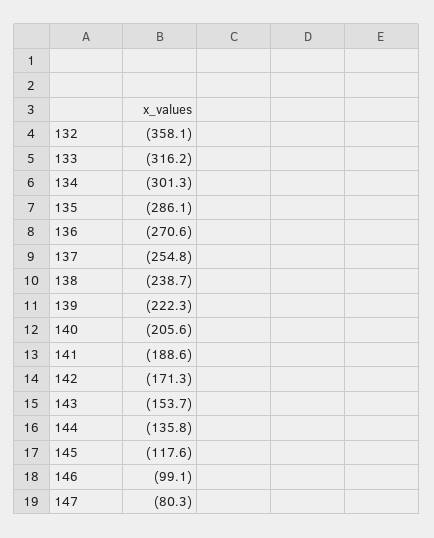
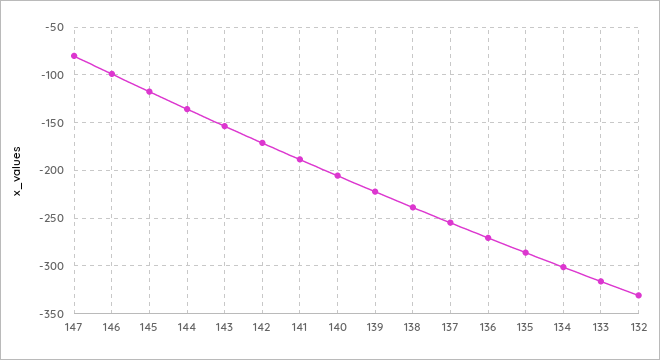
  {
-   "132": -358.1,
+   "132": -330,
    "133": -316.2,
    "134": -301.3,
    "135": -286.1,
    "136": -270.6,
    "137": -254.8,
    "138": -238.7,
    "139": -222.3,
    "140": -205.6,
    "141": -188.6,
    "142": -171.3,
    "143": -153.7,
    "144": -135.8,
    "145": -117.6,
    "146": -99.1,
    "147": -80.3
  }

